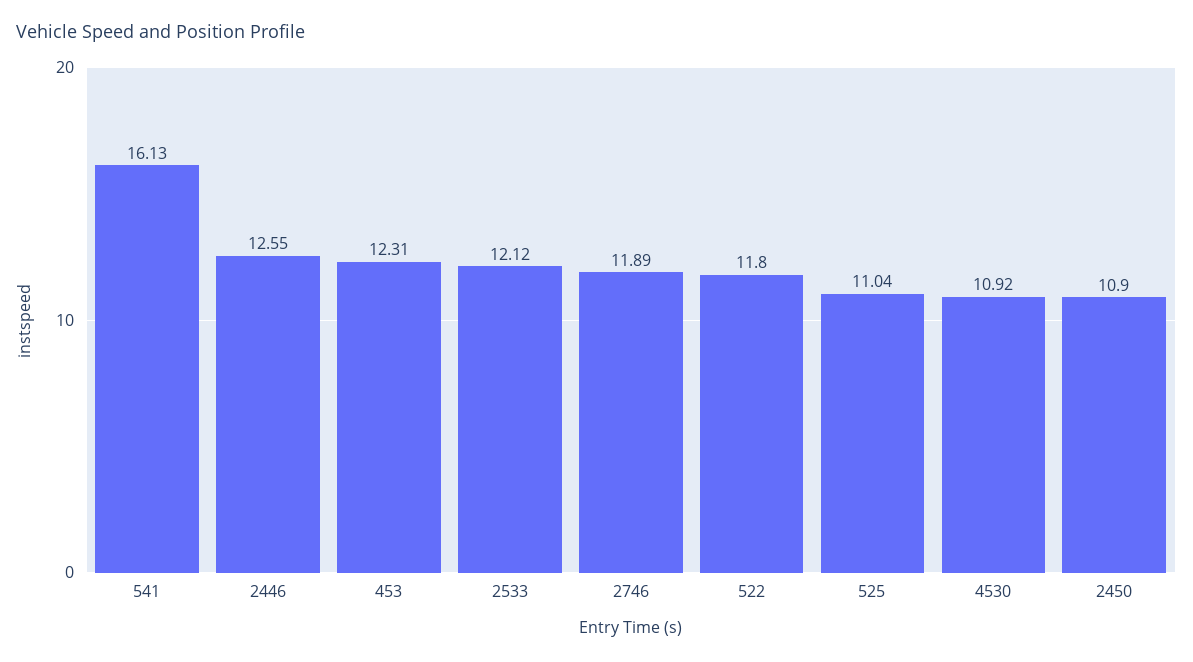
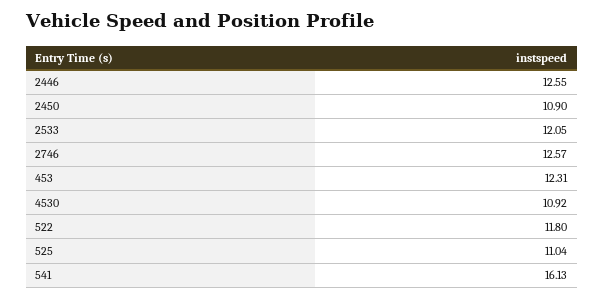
  {
    "541": 16.13,
    "2446": 12.55,
    "453": 12.31,
-   "2533": 12.12,
+   "2533": 12.05,
-   "2746": 11.89,
+   "2746": 12.57,
    "522": 11.8,
    "525": 11.04,
    "4530": 10.92,
    "2450": 10.9
  }

